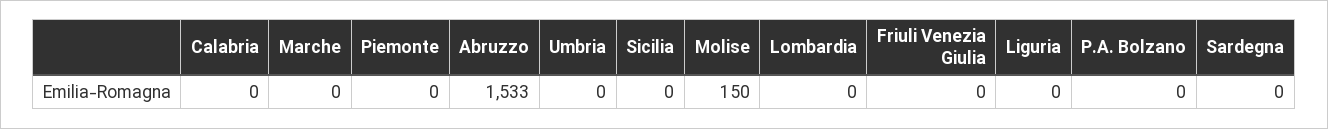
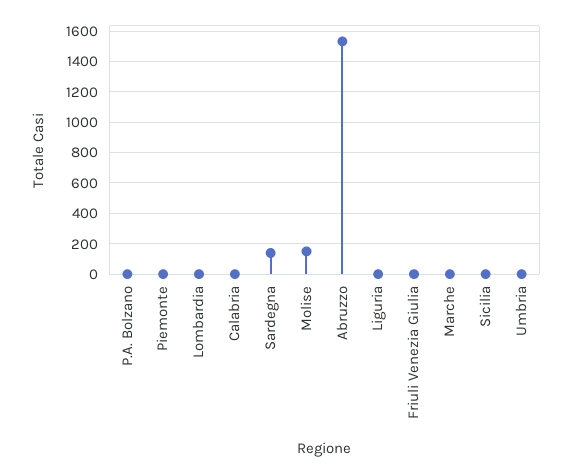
  {
    "Calabria": 0,
    "Marche": 0,
    "Piemonte": 0,
    "Abruzzo": 1533,
    "Umbria": 0,
    "Sicilia": 0,
    "Molise": 150,
    "Lombardia": 0,
    "Friuli Venezia Giulia": 0,
    "Liguria": 0,
    "P.A. Bolzano": 0,
-   "Sardegna": 0
+   "Sardegna": 150
  }

